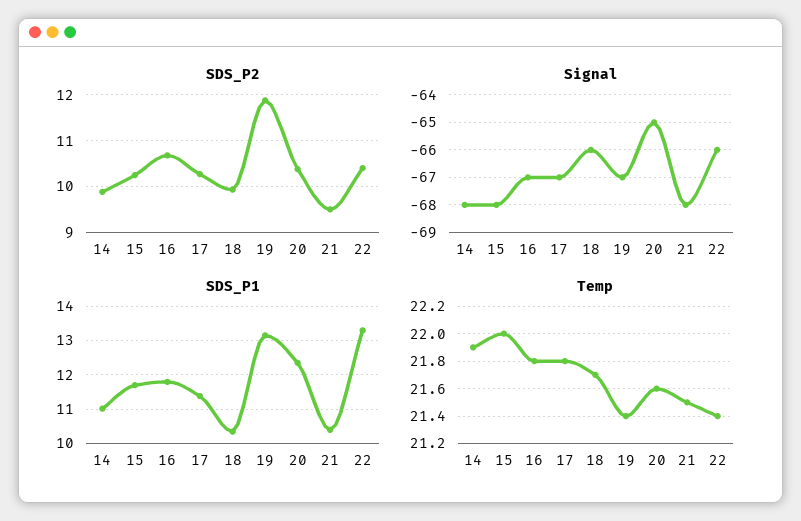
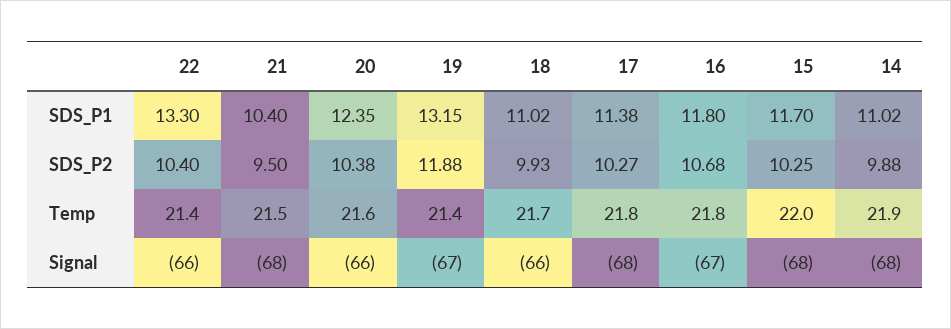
  {
    "SDS_P2": {
      "14": 9.88,
      "15": 10.25,
      "16": 10.68,
      "17": 10.27,
      "18": 9.93,
      "19": 11.88,
      "20": 10.38,
      "21": 9.5,
      "22": 10.4
    },
    "Signal": {
      "14": -68,
      "15": -68,
      "16": -67,
-     "17": -67,
+     "17": -68,
      "18": -66,
      "19": -67,
-     "20": -65,
+     "20": -66,
      "21": -68,
      "22": -66
    },
    "SDS_P1": {
      "14": 11.02,
      "15": 11.7,
      "16": 11.8,
      "17": 11.38,
-     "18": 10.4,
+     "18": 11.02,
      "19": 13.15,
      "20": 12.35,
      "21": 10.4,
      "22": 13.3
    },
    "Temp": {
      "14": 21.9,
      "15": 22,
      "16": 21.8,
      "17": 21.8,
      "18": 21.7,
      "19": 21.4,
      "20": 21.6,
      "21": 21.5,
      "22": 21.4
    }
  }

